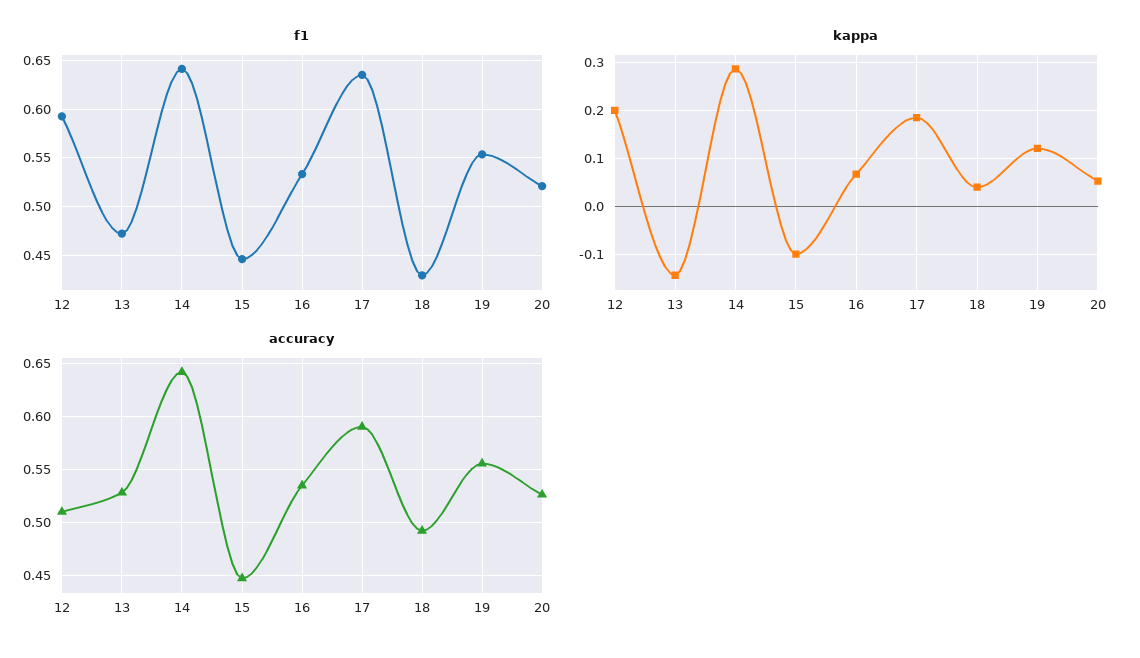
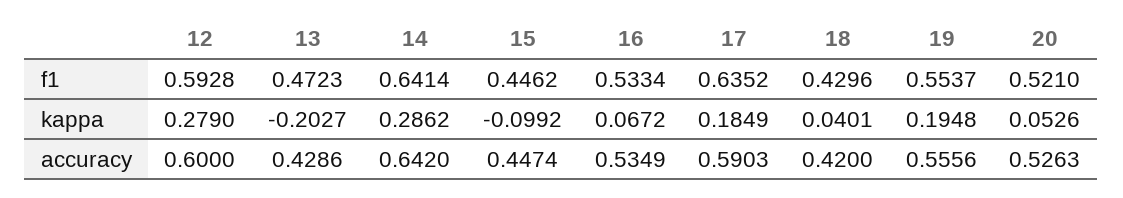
  {
    "f1": {
      "12": 0.5928,
      "13": 0.4723,
      "14": 0.6414,
      "15": 0.4462,
      "16": 0.5334,
      "17": 0.6352,
      "18": 0.4296,
      "19": 0.5537,
      "20": 0.521
    },
    "kappa": {
-     "12": 0.2,
+     "12": 0.279,
-     "13": -0.14,
+     "13": -0.2027,
      "14": 0.2862,
      "15": -0.0992,
      "16": 0.0672,
      "17": 0.1849,
      "18": 0.0401,
-     "19": 0.12,
+     "19": 0.1948,
      "20": 0.0526
    },
    "accuracy": {
-     "12": 0.51,
+     "12": 0.6,
-     "13": 0.53,
+     "13": 0.4286,
      "14": 0.642,
      "15": 0.4474,
      "16": 0.5349,
      "17": 0.5903,
-     "18": 0.49,
+     "18": 0.42,
      "19": 0.5556,
      "20": 0.5263
    }
  }

